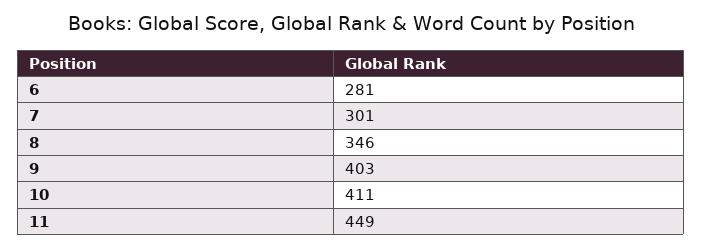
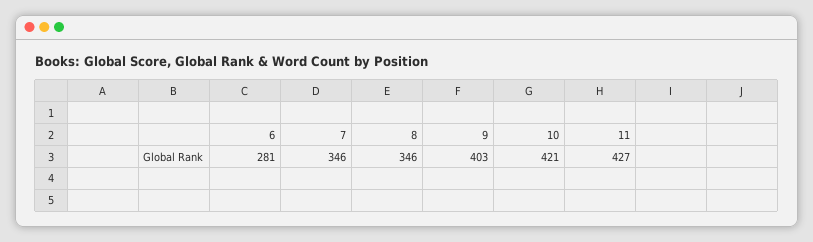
  {
    "6": 281,
-   "7": 301,
+   "7": 346,
    "8": 346,
    "9": 403,
-   "10": 411,
+   "10": 421,
-   "11": 449
+   "11": 427
  }

